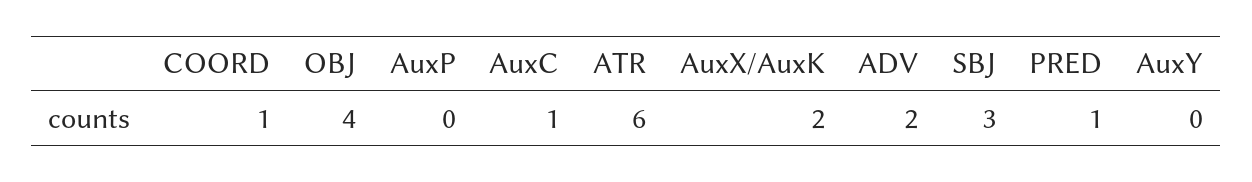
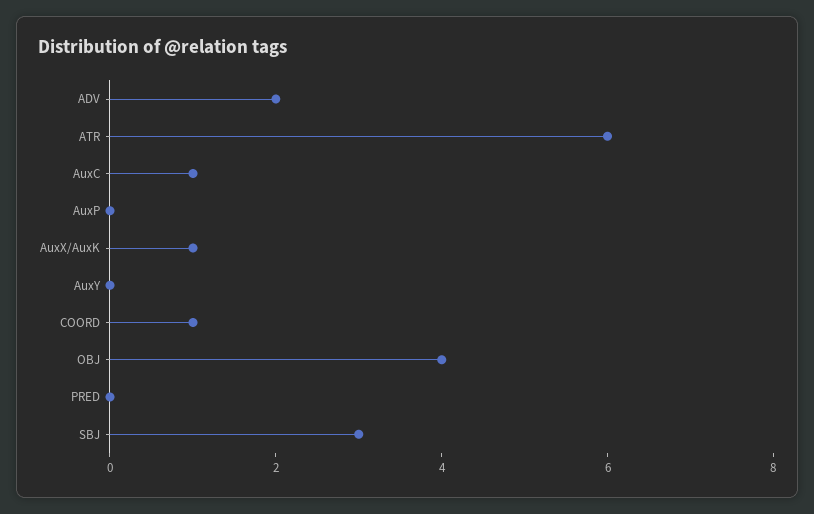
  {
    "COORD": 1,
    "OBJ": 4,
    "AuxP": 0,
    "AuxC": 1,
    "ATR": 6,
-   "AuxX/AuxK": 2,
+   "AuxX/AuxK": 1,
    "ADV": 2,
    "SBJ": 3,
-   "PRED": 1,
+   "PRED": 0,
    "AuxY": 0
  }

